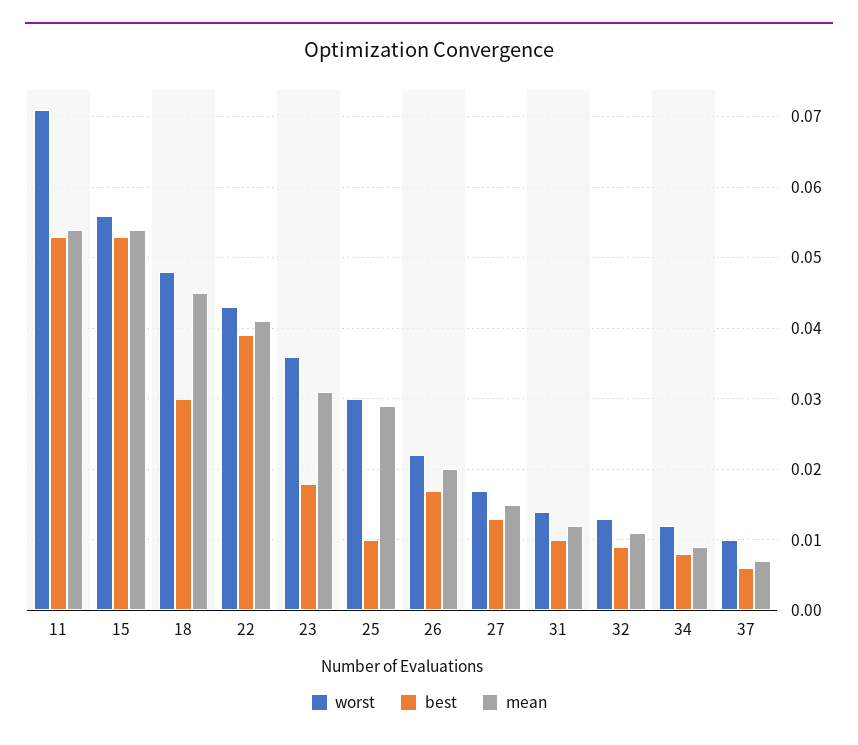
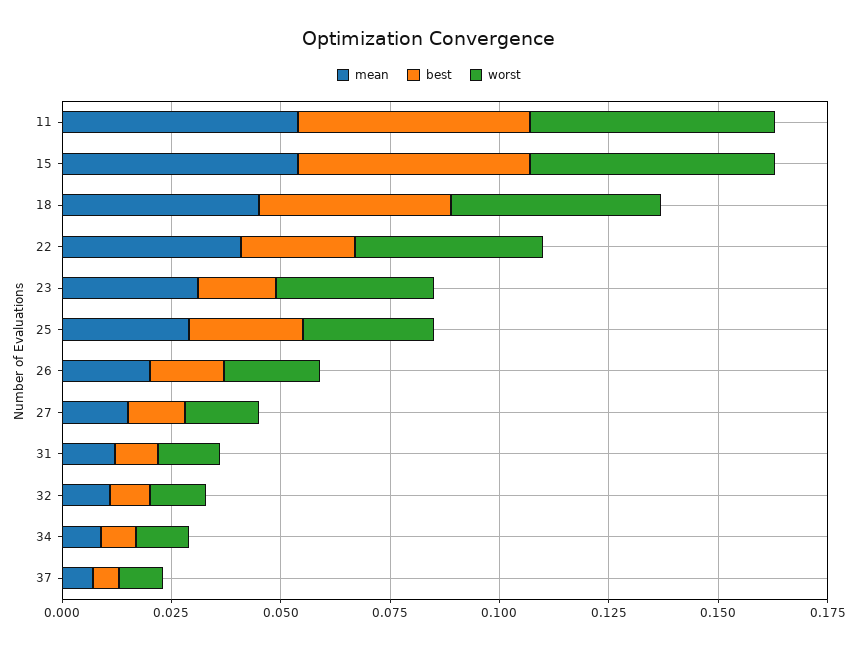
  {
    "worst": {
-     "11": 0.071,
+     "11": 0.055,
      "15": 0.056,
      "18": 0.048,
      "22": 0.043,
      "23": 0.036,
      "25": 0.03,
      "26": 0.022,
      "27": 0.017,
      "31": 0.014,
      "32": 0.013,
      "34": 0.012,
      "37": 0.01
    },
    "best": {
      "11": 0.053,
      "15": 0.053,
-     "18": 0.03,
+     "18": 0.045,
-     "22": 0.039,
+     "22": 0.025,
      "23": 0.018,
-     "25": 0.01,
+     "25": 0.025,
      "26": 0.017,
      "27": 0.013,
      "31": 0.01,
      "32": 0.009,
      "34": 0.008,
      "37": 0.006
    },
    "mean": {
      "11": 0.054,
      "15": 0.054,
      "18": 0.045,
      "22": 0.041,
      "23": 0.031,
      "25": 0.029,
      "26": 0.02,
      "27": 0.015,
      "31": 0.012,
      "32": 0.011,
      "34": 0.009,
      "37": 0.007
    }
  }

